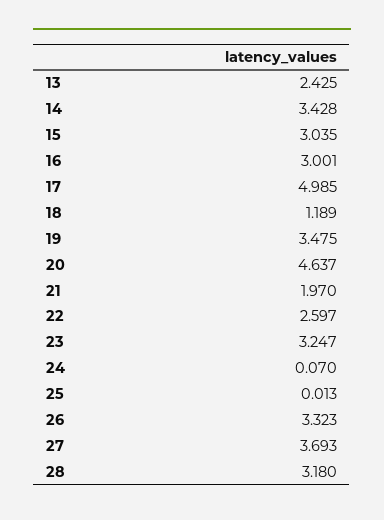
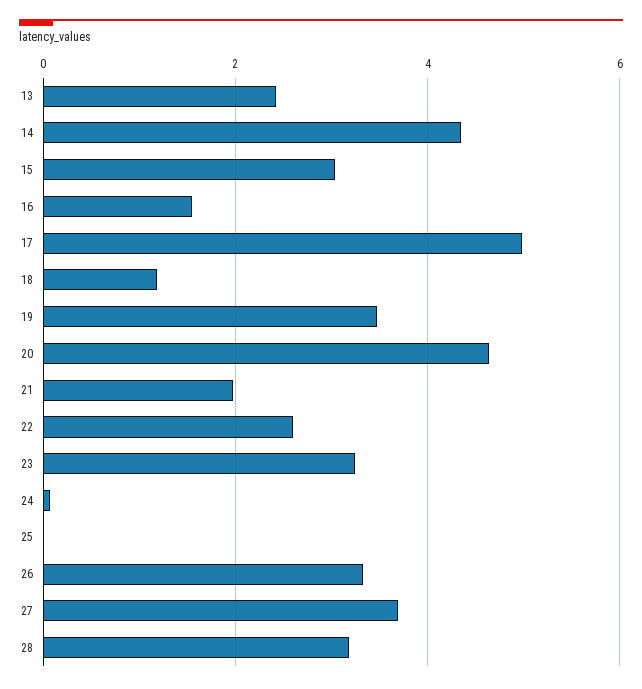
  {
    "13": 2.425,
-   "14": 3.428,
+   "14": 4.4,
    "15": 3.035,
-   "16": 3.001,
+   "16": 1.6,
    "17": 4.985,
    "18": 1.189,
    "19": 3.475,
    "20": 4.637,
    "21": 1.97,
    "22": 2.597,
    "23": 3.247,
    "24": 0.07,
    "25": 0.013,
    "26": 3.323,
    "27": 3.693,
    "28": 3.18
  }

